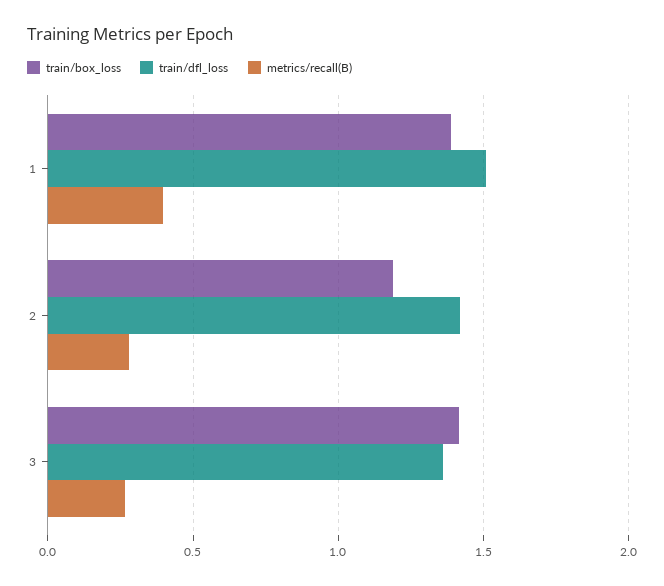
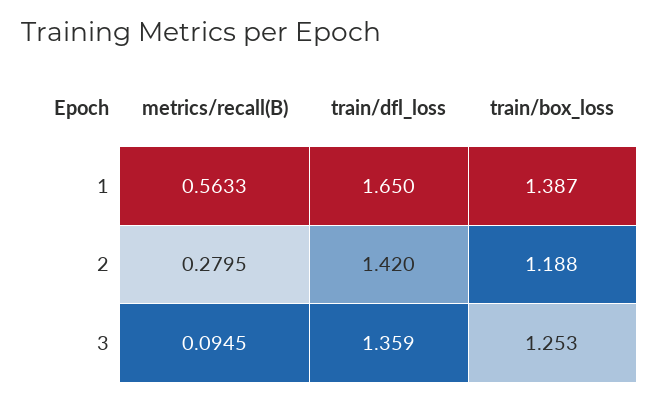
  {
    "train/box_loss": {
      "1": 1.387,
      "2": 1.188,
-     "3": 1.4
+     "3": 1.253
    },
    "train/dfl_loss": {
-     "1": 1.5,
+     "1": 1.65,
      "2": 1.42,
      "3": 1.359
    },
    "metrics/recall(B)": {
-     "1": 0.4,
+     "1": 0.5633,
      "2": 0.2795,
-     "3": 0.25
+     "3": 0.0945
    }
  }

